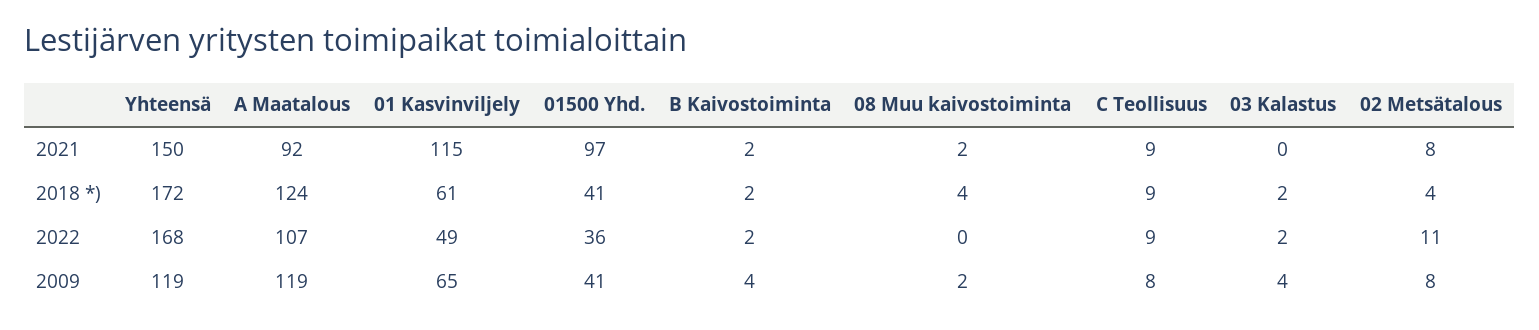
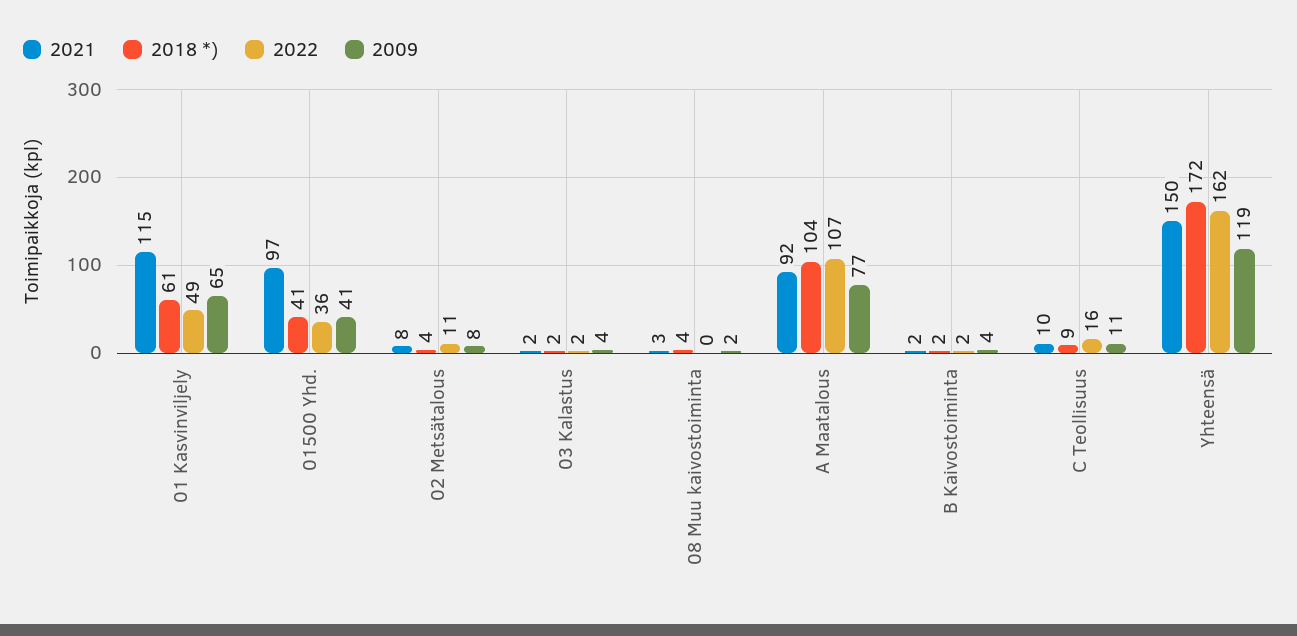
  {
    "2021": {
      "Yhteensä": 150,
      "A Maatalous": 92,
      "01 Kasvinviljely": 115,
      "01500 Yhd.": 97,
      "B Kaivostoiminta": 2,
-     "08 Muu kaivostoiminta": 2,
+     "08 Muu kaivostoiminta": 3,
-     "C Teollisuus": 9,
+     "C Teollisuus": 10,
-     "03 Kalastus": 0,
+     "03 Kalastus": 2,
      "02 Metsätalous": 8
    },
    "2018 *)": {
      "Yhteensä": 172,
-     "A Maatalous": 124,
+     "A Maatalous": 104,
      "01 Kasvinviljely": 61,
      "01500 Yhd.": 41,
      "B Kaivostoiminta": 2,
      "08 Muu kaivostoiminta": 4,
      "C Teollisuus": 9,
      "03 Kalastus": 2,
      "02 Metsätalous": 4
    },
    "2022": {
-     "Yhteensä": 168,
+     "Yhteensä": 162,
      "A Maatalous": 107,
      "01 Kasvinviljely": 49,
      "01500 Yhd.": 36,
      "B Kaivostoiminta": 2,
      "08 Muu kaivostoiminta": 0,
-     "C Teollisuus": 9,
+     "C Teollisuus": 16,
      "03 Kalastus": 2,
      "02 Metsätalous": 11
    },
    "2009": {
      "Yhteensä": 119,
-     "A Maatalous": 119,
+     "A Maatalous": 77,
      "01 Kasvinviljely": 65,
      "01500 Yhd.": 41,
      "B Kaivostoiminta": 4,
      "08 Muu kaivostoiminta": 2,
-     "C Teollisuus": 8,
+     "C Teollisuus": 11,
      "03 Kalastus": 4,
      "02 Metsätalous": 8
    }
  }

